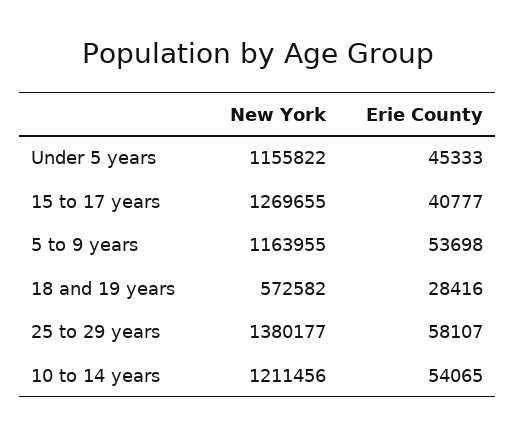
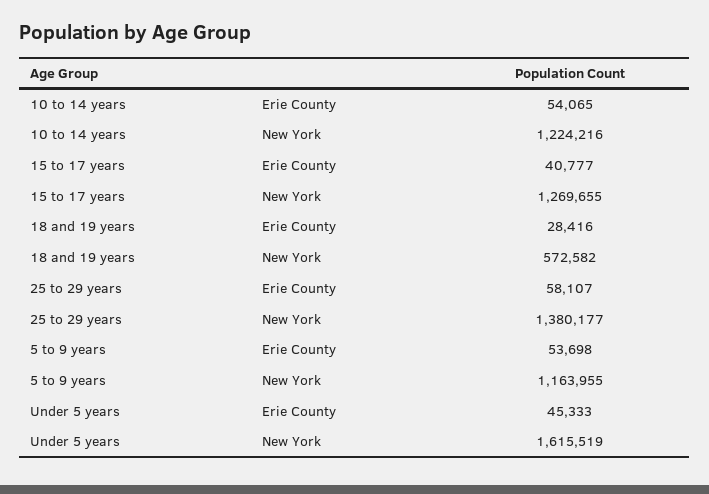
  {
    "New York": {
-     "Under 5 years": 1155822,
+     "Under 5 years": 1615519,
      "15 to 17 years": 1269655,
      "5 to 9 years": 1163955,
      "18 and 19 years": 572582,
      "25 to 29 years": 1380177,
-     "10 to 14 years": 1211456
+     "10 to 14 years": 1224216
    },
    "Erie County": {
      "Under 5 years": 45333,
      "15 to 17 years": 40777,
      "5 to 9 years": 53698,
      "18 and 19 years": 28416,
      "25 to 29 years": 58107,
      "10 to 14 years": 54065
    }
  }

